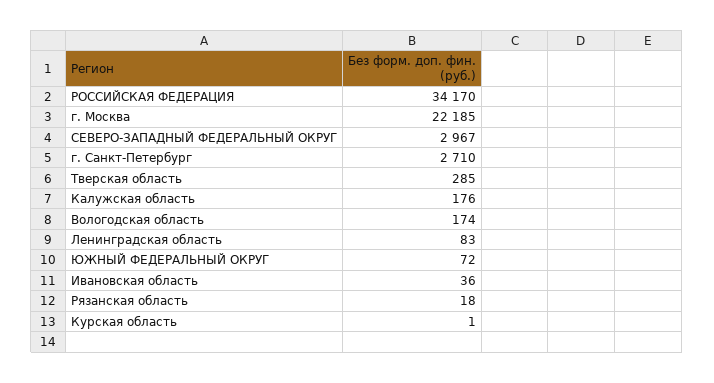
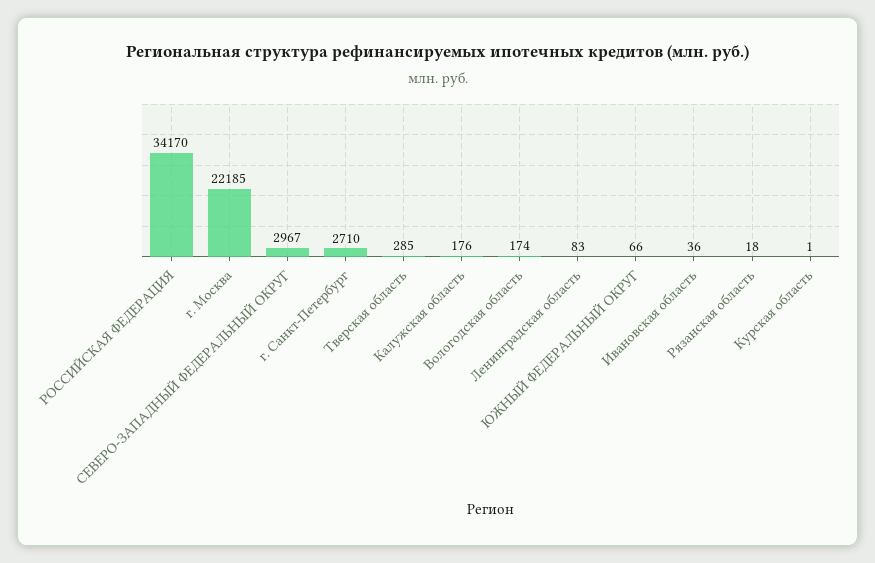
  {
    "РОССИЙСКАЯ ФЕДЕРАЦИЯ": 34170,
    "г. Москва": 22185,
    "СЕВЕРО-ЗАПАДНЫЙ ФЕДЕРАЛЬНЫЙ ОКРУГ": 2967,
    "г. Санкт-Петербург": 2710,
    "Тверская область": 285,
    "Калужская область": 176,
    "Вологодская область": 174,
    "Ленинградская область": 83,
-   "ЮЖНЫЙ ФЕДЕРАЛЬНЫЙ ОКРУГ": 72,
+   "ЮЖНЫЙ ФЕДЕРАЛЬНЫЙ ОКРУГ": 66,
    "Ивановская область": 36,
    "Рязанская область": 18,
    "Курская область": 1
  }

